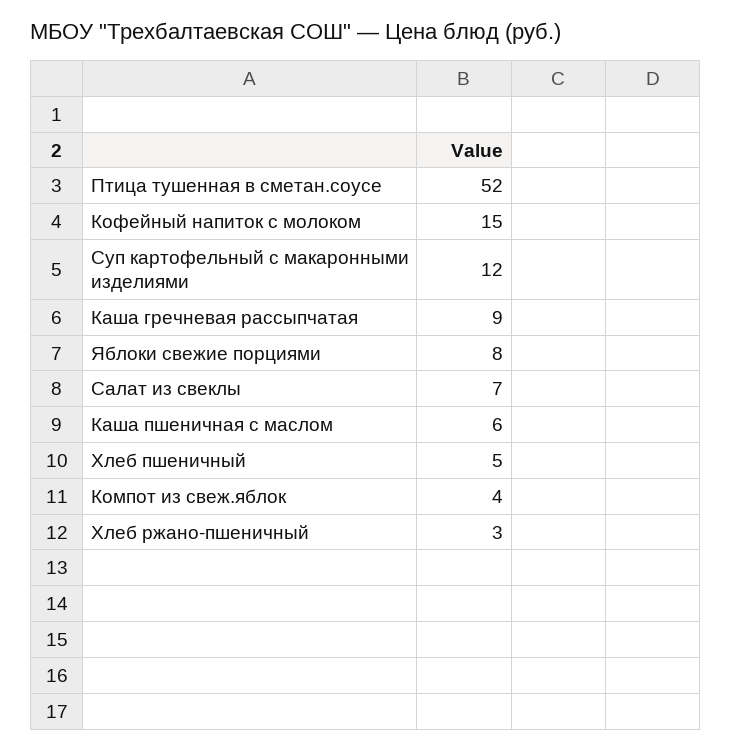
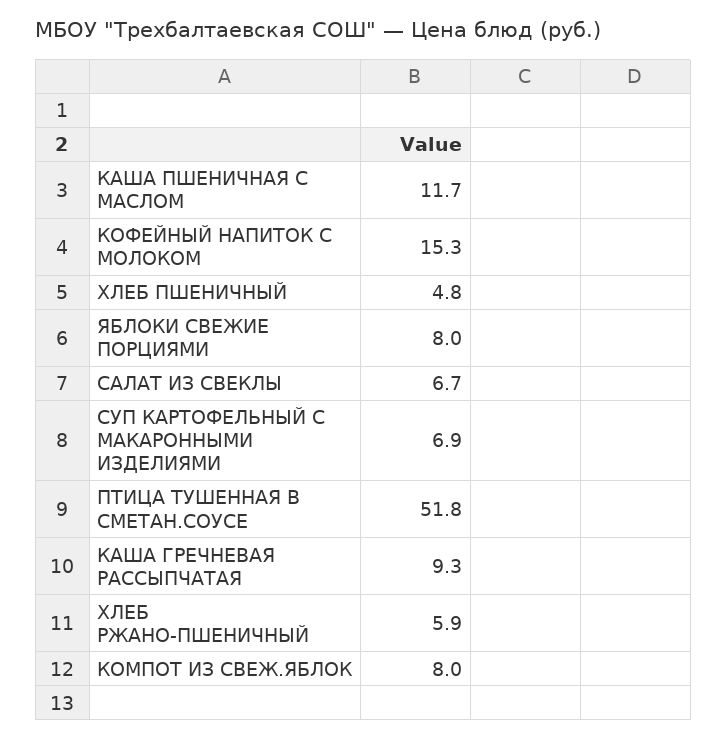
  {
    "Птица тушенная в сметан.соусе": 51.8,
    "Кофейный напиток с молоком": 15.3,
-   "Суп картофельный с макаронными изделиями": 12,
+   "Суп картофельный с макаронными изделиями": 6.9,
    "Каша гречневая рассыпчатая": 9.3,
    "Яблоки свежие порциями": 8,
    "Салат из свеклы": 6.7,
-   "Каша пшеничная с маслом": 6,
+   "Каша пшеничная с маслом": 11.7,
    "Хлеб пшеничный": 4.8,
-   "Компот из свеж.яблок": 4,
+   "Компот из свеж.яблок": 8,
-   "Хлеб ржано-пшеничный": 3
+   "Хлеб ржано-пшеничный": 5.9
  }

